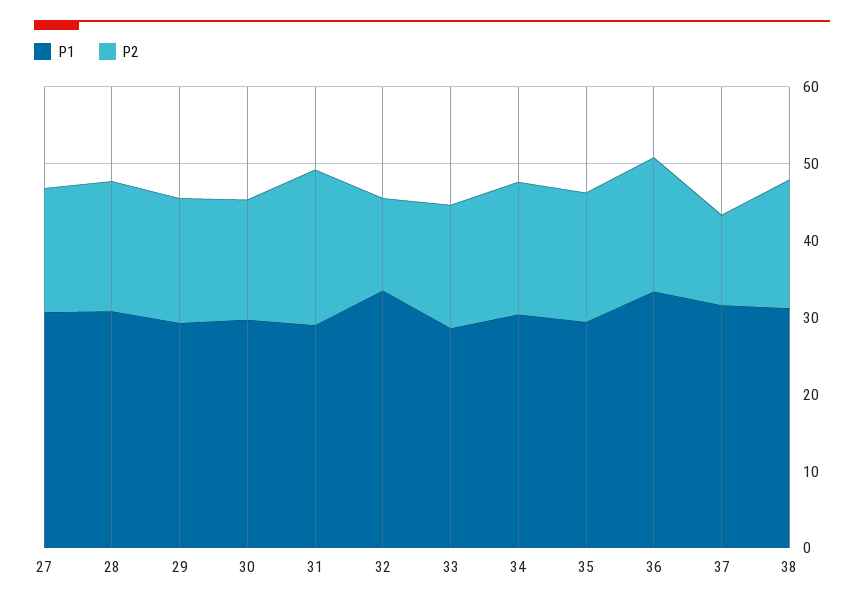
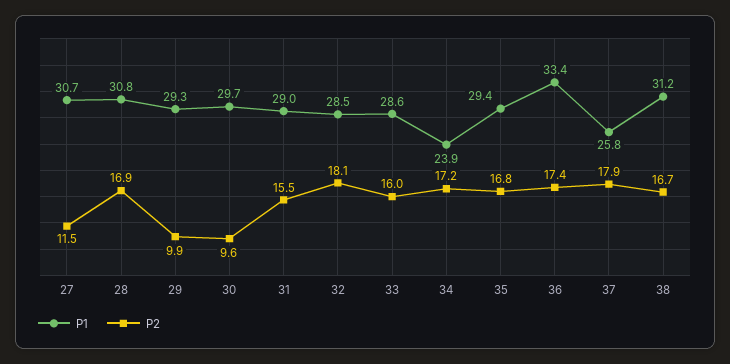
  {
    "P1": {
      "27": 30.7,
      "28": 30.8,
      "29": 29.3,
      "30": 29.7,
      "31": 29,
-     "32": 34,
+     "32": 28.5,
      "33": 28.6,
-     "34": 30,
+     "34": 23.9,
      "35": 29.4,
      "36": 33.4,
-     "37": 32,
+     "37": 25.8,
      "38": 31.2
    },
    "P2": {
-     "27": 16,
+     "27": 11.5,
      "28": 16.9,
-     "29": 16,
+     "29": 9.9,
-     "30": 16,
+     "30": 9.6,
-     "31": 20,
+     "31": 15.5,
-     "32": 12,
+     "32": 18.1,
      "33": 16,
      "34": 17.2,
      "35": 16.8,
      "36": 17.4,
-     "37": 12,
+     "37": 17.9,
      "38": 16.7
    }
  }

